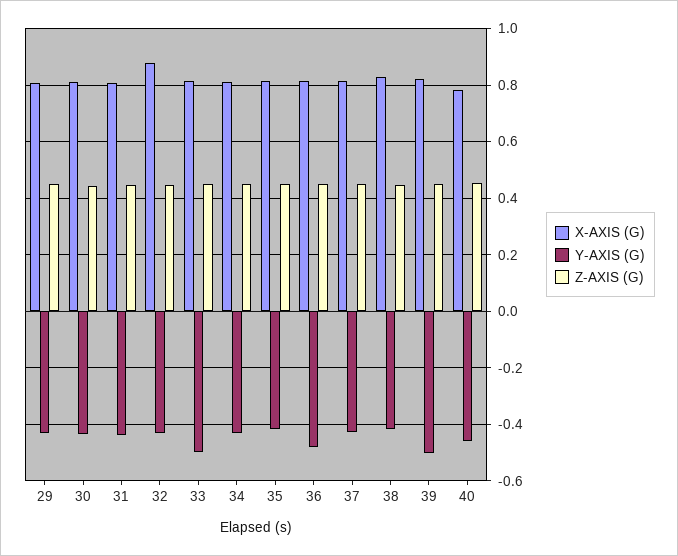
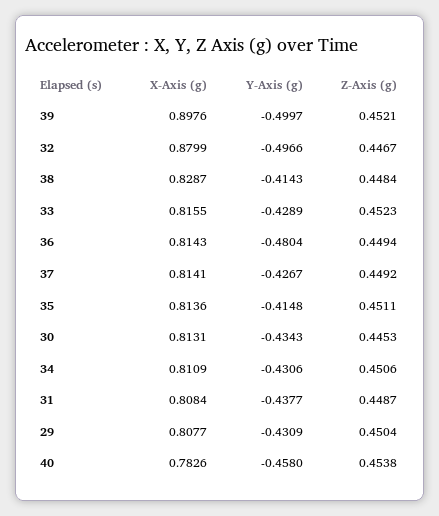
  {
    "X-AXIS (G)": {
      "29": 0.8077,
      "30": 0.8131,
      "31": 0.8084,
      "32": 0.8799,
      "33": 0.8155,
      "34": 0.8109,
      "35": 0.8136,
      "36": 0.8143,
      "37": 0.8141,
      "38": 0.8287,
-     "39": 0.825,
+     "39": 0.8976,
      "40": 0.7826
    },
    "Y-AXIS (G)": {
      "29": -0.4309,
      "30": -0.4343,
      "31": -0.4377,
-     "32": -0.425,
+     "32": -0.4966,
-     "33": -0.5,
+     "33": -0.4289,
      "34": -0.4306,
      "35": -0.4148,
      "36": -0.4804,
      "37": -0.4267,
      "38": -0.4143,
      "39": -0.4997,
      "40": -0.458
    },
    "Z-AXIS (G)": {
      "29": 0.4504,
      "30": 0.4453,
      "31": 0.4487,
      "32": 0.4467,
      "33": 0.4523,
      "34": 0.4506,
      "35": 0.4511,
      "36": 0.4494,
      "37": 0.4492,
      "38": 0.4484,
      "39": 0.4521,
      "40": 0.4538
    }
  }

